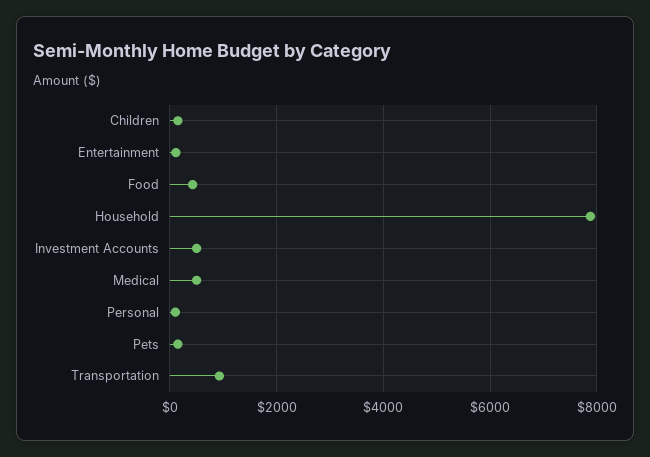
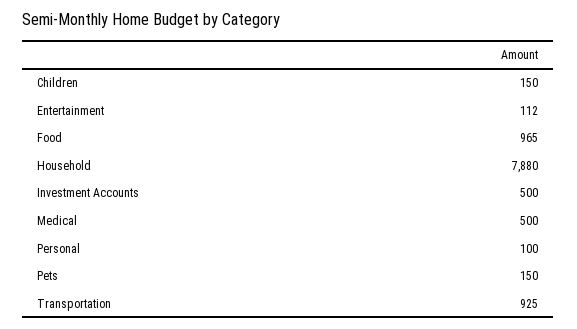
  {
    "Children": 150,
    "Entertainment": 112,
-   "Food": 400,
+   "Food": 965,
    "Household": 7880,
    "Investment Accounts": 500,
    "Medical": 500,
    "Personal": 100,
    "Pets": 150,
    "Transportation": 925
  }

